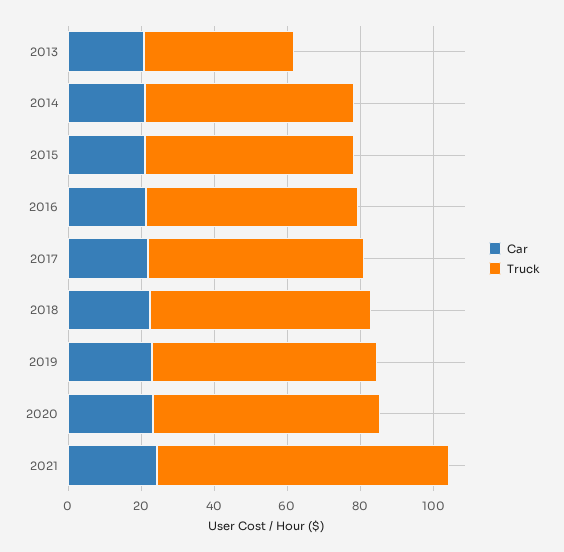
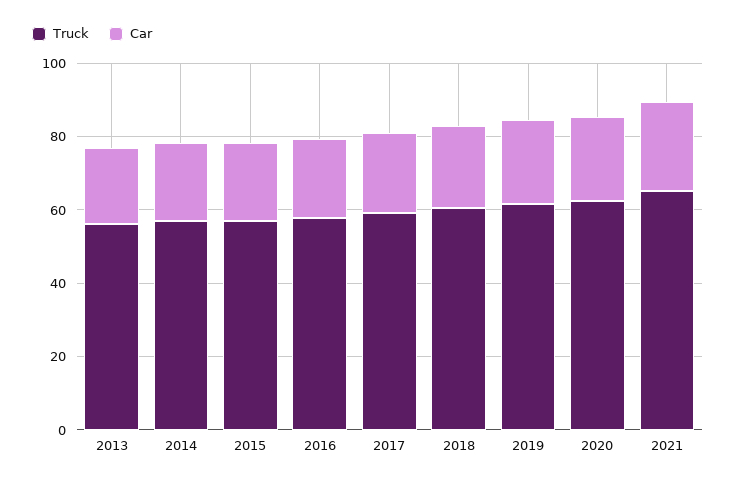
  {
    "Car": {
      "2013": 20,
      "2014": 20,
      "2015": 20,
      "2016": 20,
      "2017": 20,
      "2018": 20,
      "2019": 25,
      "2020": 25,
      "2021": 25
    },
    "Truck": {
-     "2013": 40,
+     "2013": 55,
      "2014": 55,
      "2015": 55,
      "2016": 60,
      "2017": 60,
      "2018": 60,
      "2019": 60,
      "2020": 60,
-     "2021": 80
+     "2021": 65
    }
  }

